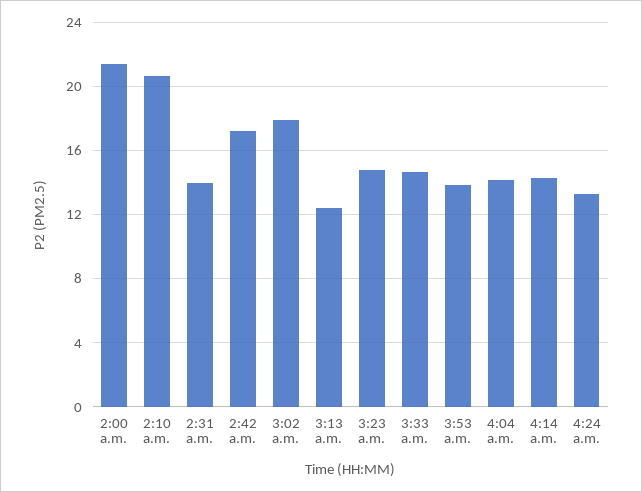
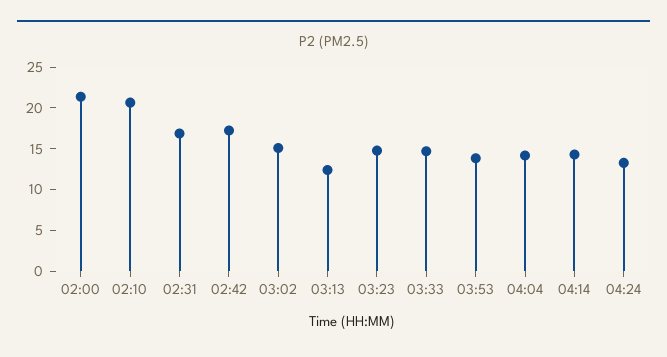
  {
    "2:00 a.m.": 21.5,
    "2:10 a.m.": 20.5,
-   "2:31 a.m.": 14,
+   "2:31 a.m.": 17,
    "2:42 a.m.": 17.5,
-   "3:02 a.m.": 18,
+   "3:02 a.m.": 15,
    "3:13 a.m.": 12.5,
    "3:23 a.m.": 15,
    "3:33 a.m.": 14.5,
    "3:53 a.m.": 14,
    "4:04 a.m.": 14,
    "4:14 a.m.": 14.5,
    "4:24 a.m.": 13.5
  }

